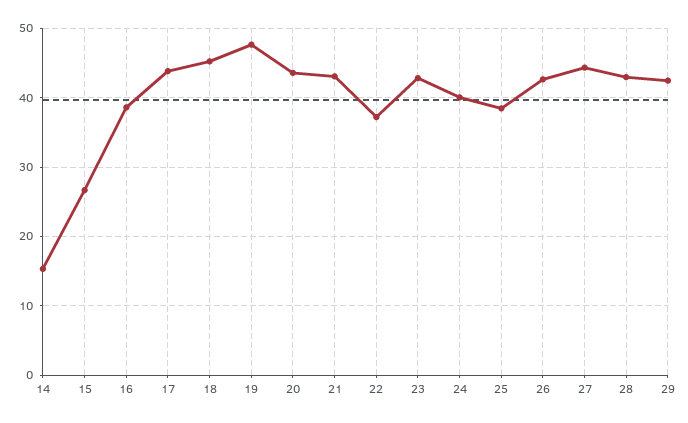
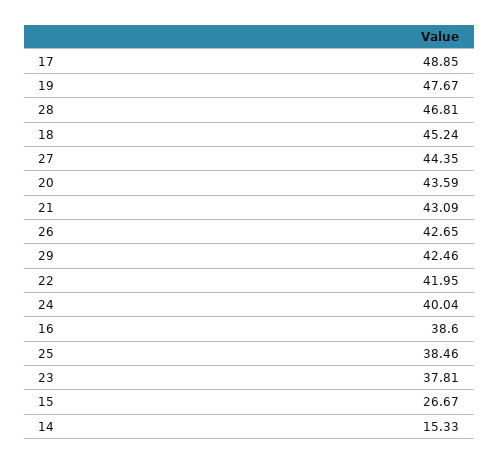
  {
    "14": 15.33,
    "15": 26.67,
    "16": 38.6,
-   "17": 44,
+   "17": 48.85,
    "18": 45.24,
    "19": 47.67,
    "20": 43.59,
    "21": 43.09,
-   "22": 37,
+   "22": 41.95,
-   "23": 43,
+   "23": 37.81,
    "24": 40.04,
    "25": 38.46,
    "26": 42.65,
    "27": 44.35,
-   "28": 43,
+   "28": 46.81,
    "29": 42.46
  }

